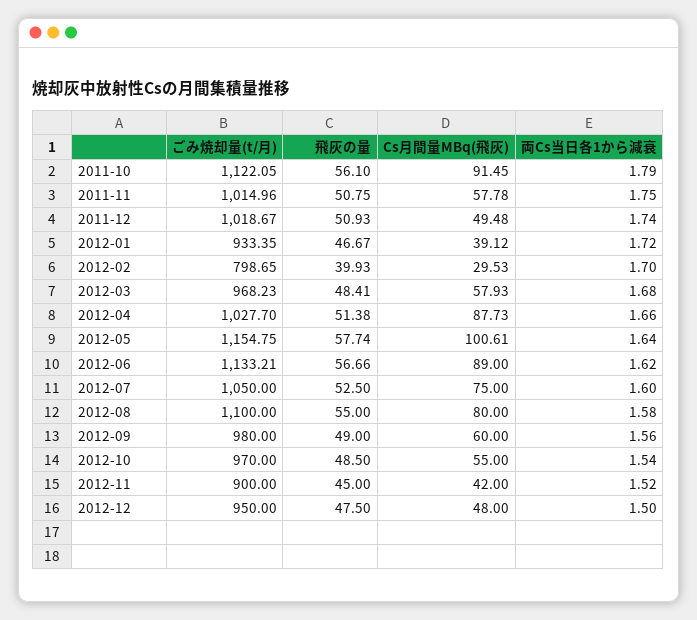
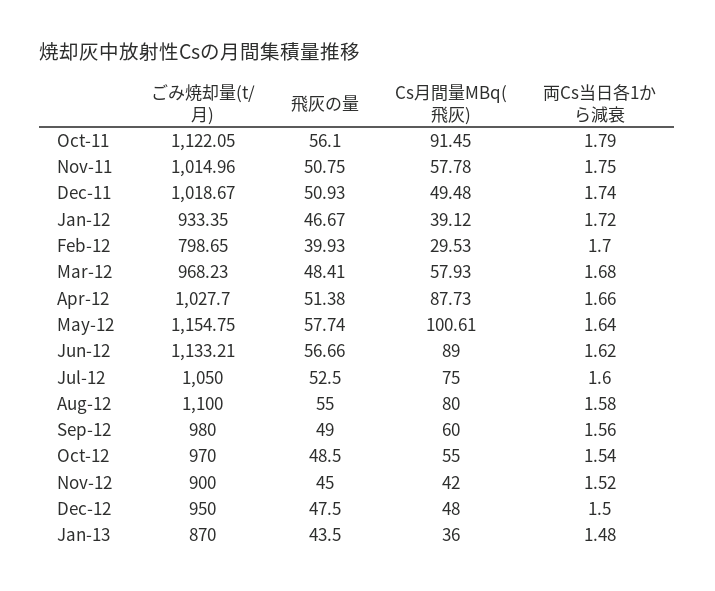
  {
    "ごみ焼却量(t/月)": {
      "2011-10": 1122.05,
      "2011-11": 1014.96,
      "2011-12": 1018.67,
      "2012-01": 933.35,
      "2012-02": 798.65,
      "2012-03": 968.23,
      "2012-04": 1027.7,
      "2012-05": 1154.75,
      "2012-06": 1133.21,
      "2012-07": 1050,
      "2012-08": 1100,
      "2012-09": 980,
      "2012-10": 970,
      "2012-11": 900,
-     "2012-12": 950
+     "2012-12": 950,
+     "Jan-13": 870
    },
    "飛灰の量": {
      "2011-10": 56.1,
      "2011-11": 50.75,
      "2011-12": 50.93,
      "2012-01": 46.67,
      "2012-02": 39.93,
      "2012-03": 48.41,
      "2012-04": 51.38,
      "2012-05": 57.74,
      "2012-06": 56.66,
      "2012-07": 52.5,
      "2012-08": 55,
      "2012-09": 49,
      "2012-10": 48.5,
      "2012-11": 45,
-     "2012-12": 47.5
+     "2012-12": 47.5,
+     "Jan-13": 43.5
    },
    "Cs月間量MBq(飛灰)": {
      "2011-10": 91.45,
      "2011-11": 57.78,
      "2011-12": 49.48,
      "2012-01": 39.12,
      "2012-02": 29.53,
      "2012-03": 57.93,
      "2012-04": 87.73,
      "2012-05": 100.61,
      "2012-06": 89,
      "2012-07": 75,
      "2012-08": 80,
      "2012-09": 60,
      "2012-10": 55,
      "2012-11": 42,
-     "2012-12": 48
+     "2012-12": 48,
+     "Jan-13": 36
    },
    "両Cs当日各1から減衰": {
      "2011-10": 1.79,
      "2011-11": 1.75,
      "2011-12": 1.74,
      "2012-01": 1.72,
      "2012-02": 1.7,
      "2012-03": 1.68,
      "2012-04": 1.66,
      "2012-05": 1.64,
      "2012-06": 1.62,
      "2012-07": 1.6,
      "2012-08": 1.58,
      "2012-09": 1.56,
      "2012-10": 1.54,
      "2012-11": 1.52,
-     "2012-12": 1.5
+     "2012-12": 1.5,
+     "Jan-13": 1.48
    }
  }

